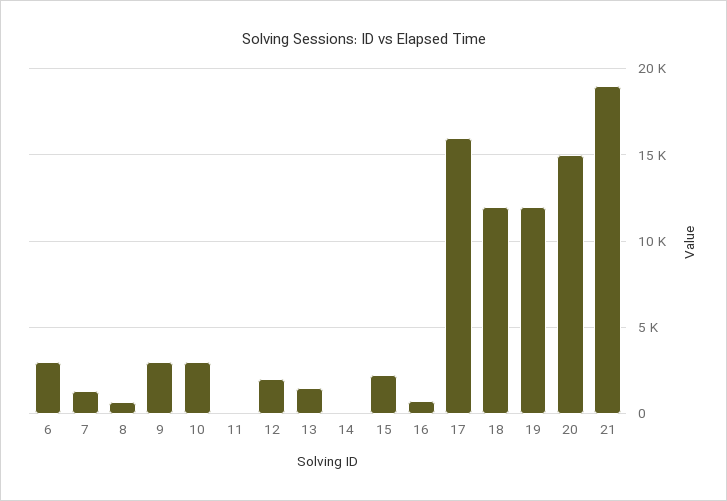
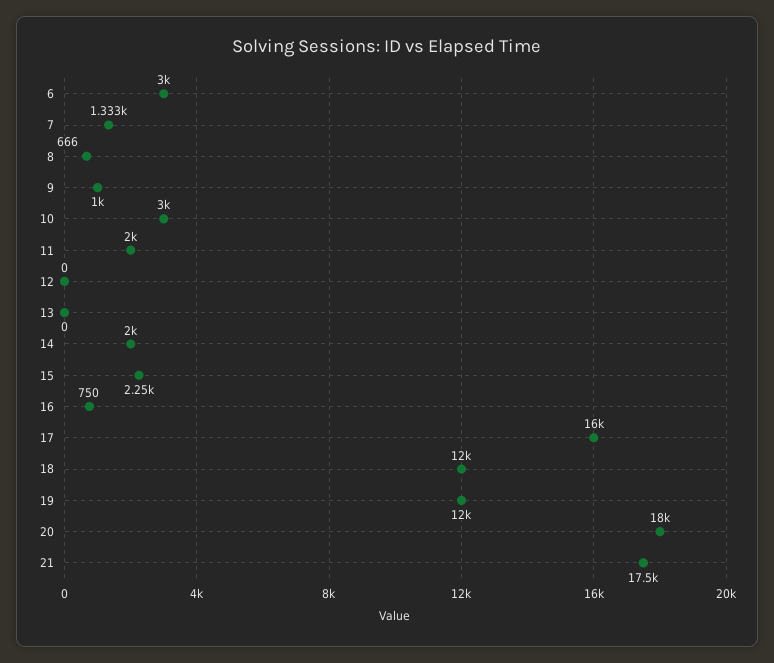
  {
    "6": 3000,
    "7": 1333,
    "8": 666,
-   "9": 3000,
+   "9": 1000,
    "10": 3000,
-   "11": 0,
+   "11": 2000,
-   "12": 2000,
+   "12": 0,
-   "13": 1500,
+   "13": 0,
-   "14": 0,
+   "14": 2000,
    "15": 2250,
    "16": 750,
    "17": 16000,
    "18": 12000,
    "19": 12000,
-   "20": 15000,
+   "20": 18000,
-   "21": 19000
+   "21": 17500
  }

